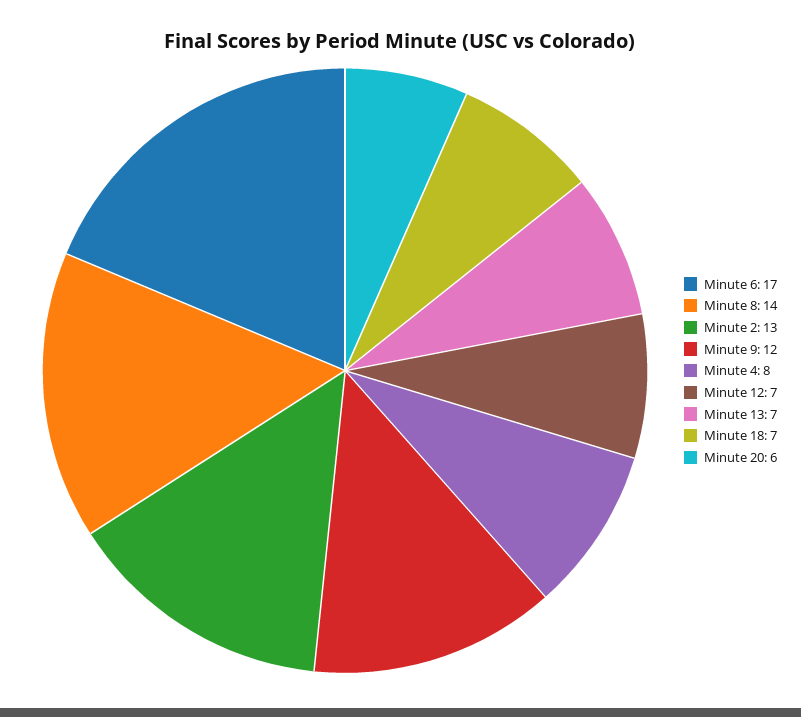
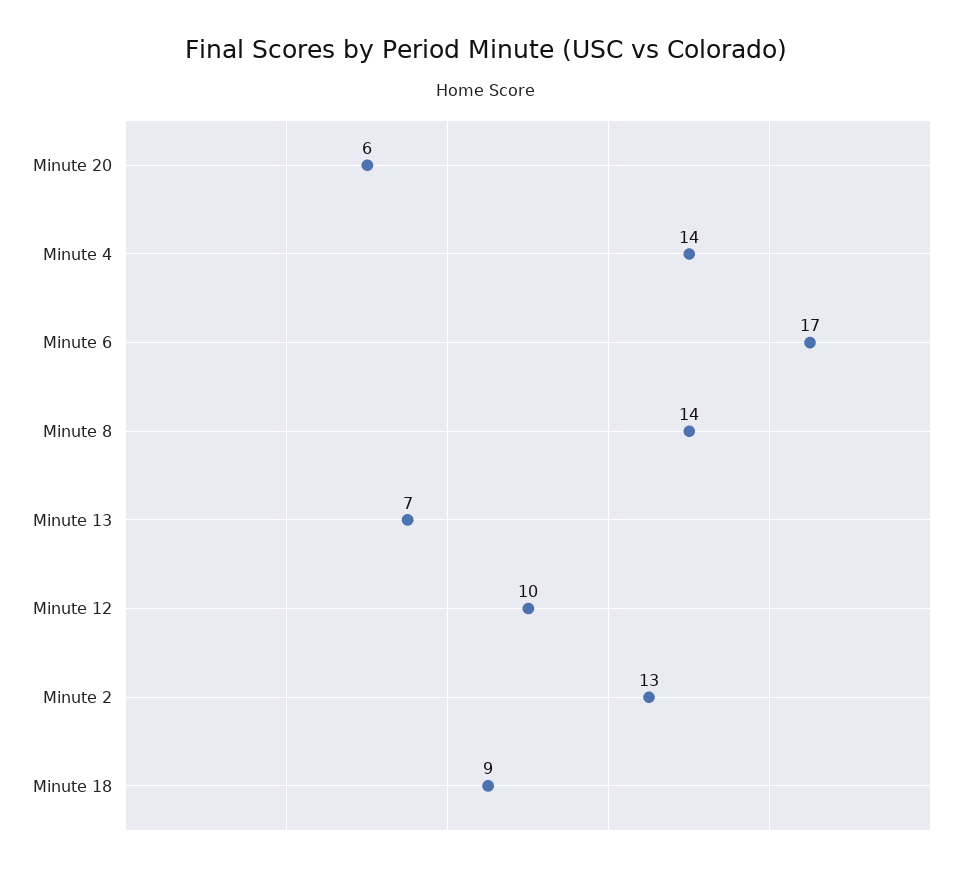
  {
    "Minute 6": 17,
    "Minute 8": 14,
    "Minute 2": 13,
-   "Minute 9": 12,
-   "Minute 4": 8,
+   "Minute 4": 14,
-   "Minute 12": 7,
+   "Minute 12": 10,
    "Minute 13": 7,
-   "Minute 18": 7,
+   "Minute 18": 9,
    "Minute 20": 6
  }

